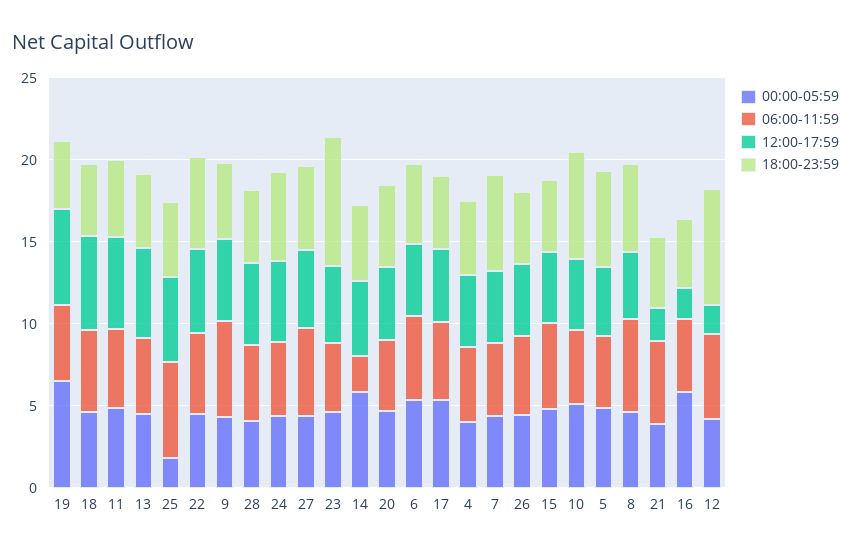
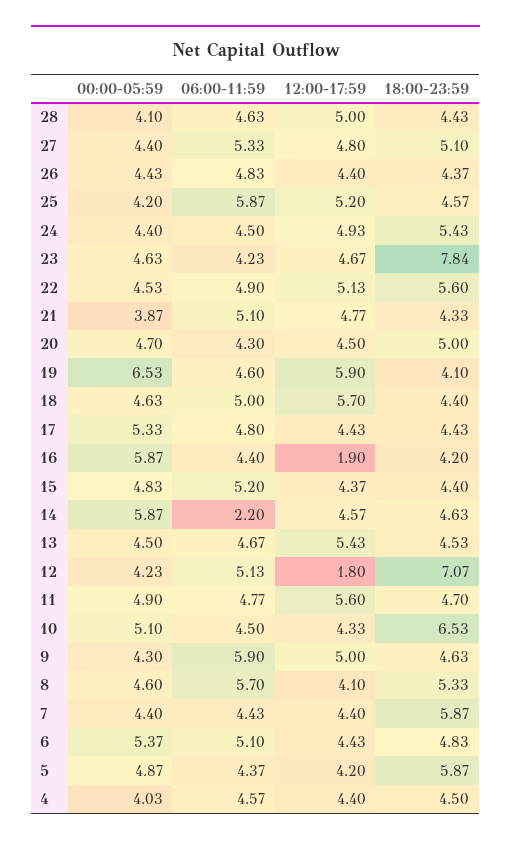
  {
    "00:00-05:59": {
      "19": 6.53,
      "18": 4.63,
      "11": 4.9,
      "13": 4.5,
-     "25": 2,
+     "25": 4.2,
      "22": 4.53,
      "9": 4.3,
      "28": 4.1,
      "24": 4.4,
      "27": 4.4,
      "23": 4.63,
      "14": 5.87,
      "20": 4.7,
      "6": 5.37,
      "17": 5.33,
      "4": 4.03,
      "7": 4.4,
      "26": 4.43,
      "15": 4.83,
      "10": 5.1,
      "5": 4.87,
      "8": 4.6,
      "21": 3.87,
      "16": 5.87,
      "12": 4.23
    },
    "06:00-11:59": {
      "19": 4.6,
      "18": 5,
      "11": 4.77,
      "13": 4.67,
      "25": 5.87,
      "22": 4.9,
      "9": 5.9,
      "28": 4.63,
      "24": 4.5,
      "27": 5.33,
      "23": 4.23,
      "14": 2.2,
      "20": 4.3,
      "6": 5.1,
      "17": 4.8,
      "4": 4.57,
      "7": 4.43,
      "26": 4.83,
      "15": 5.2,
      "10": 4.5,
      "5": 4.37,
      "8": 5.7,
      "21": 5.1,
      "16": 4.4,
      "12": 5.13
    },
    "12:00-17:59": {
      "19": 5.9,
      "18": 5.7,
      "11": 5.6,
      "13": 5.43,
      "25": 5.2,
      "22": 5.13,
      "9": 5,
      "28": 5,
      "24": 4.93,
      "27": 4.8,
      "23": 4.67,
      "14": 4.57,
      "20": 4.5,
      "6": 4.43,
      "17": 4.43,
      "4": 4.4,
      "7": 4.4,
      "26": 4.4,
      "15": 4.37,
      "10": 4.33,
      "5": 4.2,
      "8": 4.1,
-     "21": 2,
+     "21": 4.77,
      "16": 1.9,
      "12": 1.8
    },
    "18:00-23:59": {
      "19": 4.1,
      "18": 4.4,
      "11": 4.7,
      "13": 4.53,
      "25": 4.57,
      "22": 5.6,
      "9": 4.63,
      "28": 4.43,
      "24": 5.43,
      "27": 5.1,
      "23": 7.84,
      "14": 4.63,
      "20": 5,
      "6": 4.83,
      "17": 4.43,
      "4": 4.5,
      "7": 5.87,
      "26": 4.37,
      "15": 4.4,
      "10": 6.53,
      "5": 5.87,
      "8": 5.33,
      "21": 4.33,
      "16": 4.2,
      "12": 7.07
    }
  }

